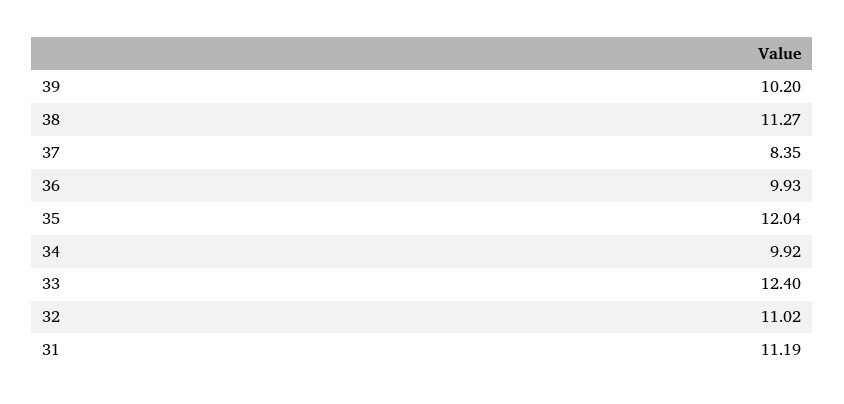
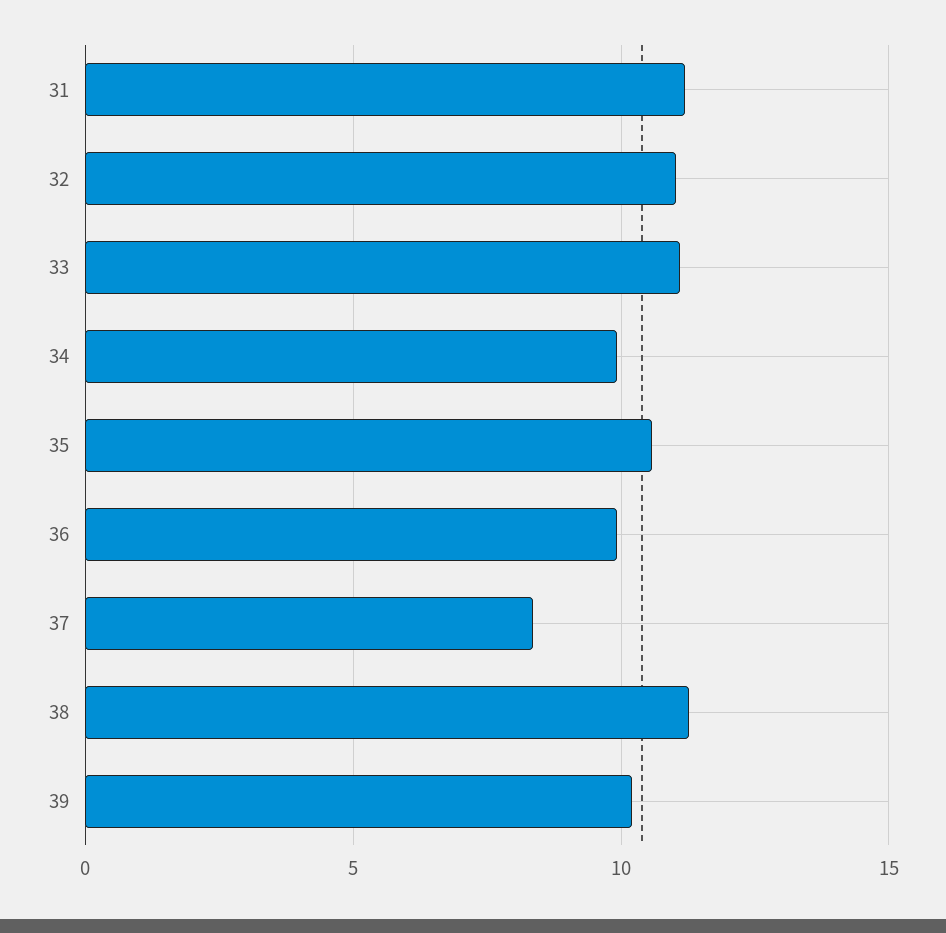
  {
    "39": 10.2,
    "38": 11.27,
    "37": 8.35,
    "36": 9.93,
-   "35": 12.04,
+   "35": 10.5,
    "34": 9.92,
-   "33": 12.4,
+   "33": 11,
    "32": 11.02,
    "31": 11.19
  }

